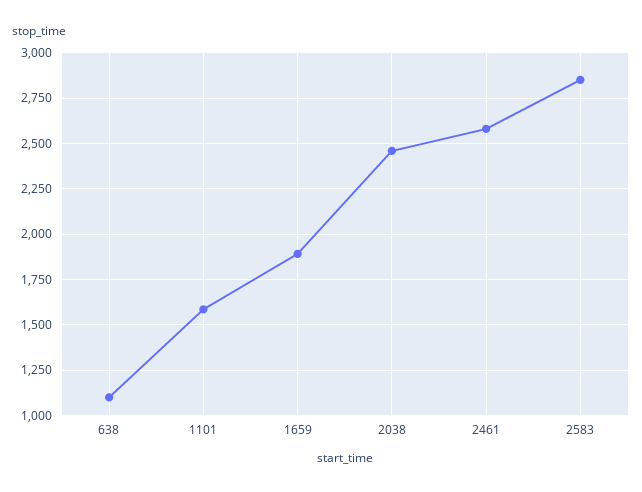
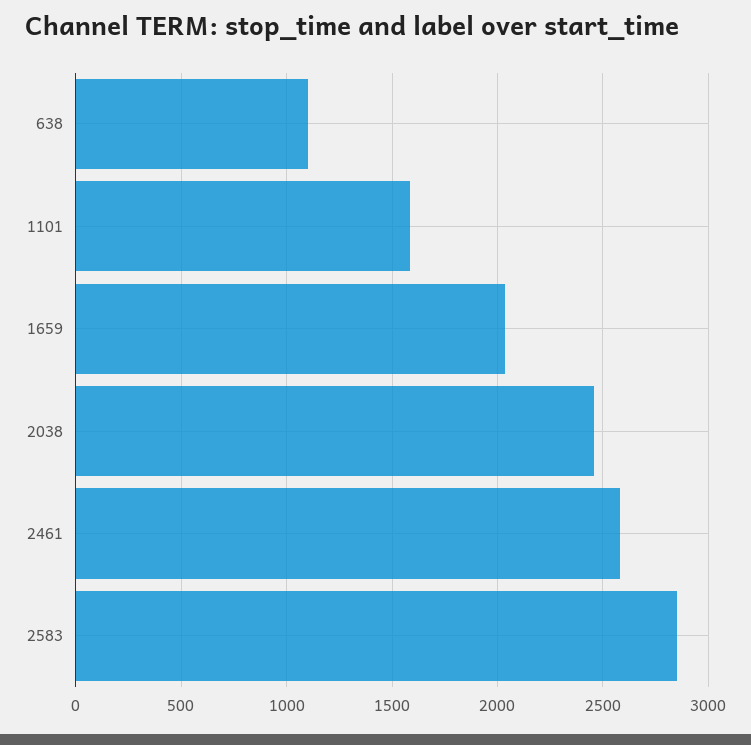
  {
    "638": 1100,
    "1101": 1600,
-   "1659": 1900,
+   "1659": 2050,
    "2038": 2450,
    "2461": 2600,
    "2583": 2850
  }

